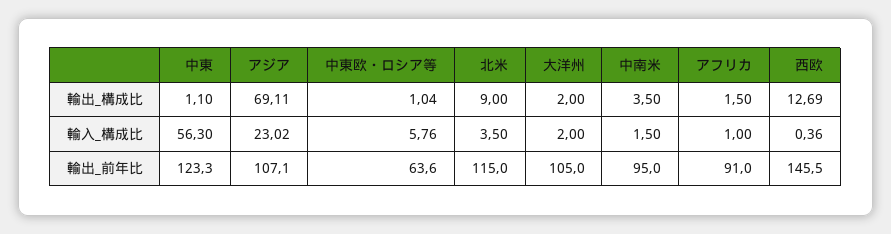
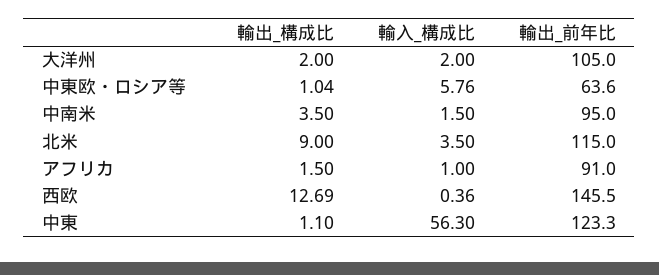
  {
    "中東": {
      "輸出_構成比": 1.1,
      "輸入_構成比": 56.3,
      "輸出_前年比": 123.3
    },
-   "アジア": {
-     "輸出_構成比": 69.11,
-     "輸入_構成比": 23.02,
-     "輸出_前年比": 107.1
-   },
    "中東欧・ロシア等": {
      "輸出_構成比": 1.04,
      "輸入_構成比": 5.76,
      "輸出_前年比": 63.6
    },
    "北米": {
      "輸出_構成比": 9,
      "輸入_構成比": 3.5,
      "輸出_前年比": 115
    },
    "大洋州": {
      "輸出_構成比": 2,
      "輸入_構成比": 2,
      "輸出_前年比": 105
    },
    "中南米": {
      "輸出_構成比": 3.5,
      "輸入_構成比": 1.5,
      "輸出_前年比": 95
    },
    "アフリカ": {
      "輸出_構成比": 1.5,
      "輸入_構成比": 1,
      "輸出_前年比": 91
    },
    "西欧": {
      "輸出_構成比": 12.69,
      "輸入_構成比": 0.36,
      "輸出_前年比": 145.5
    }
  }

